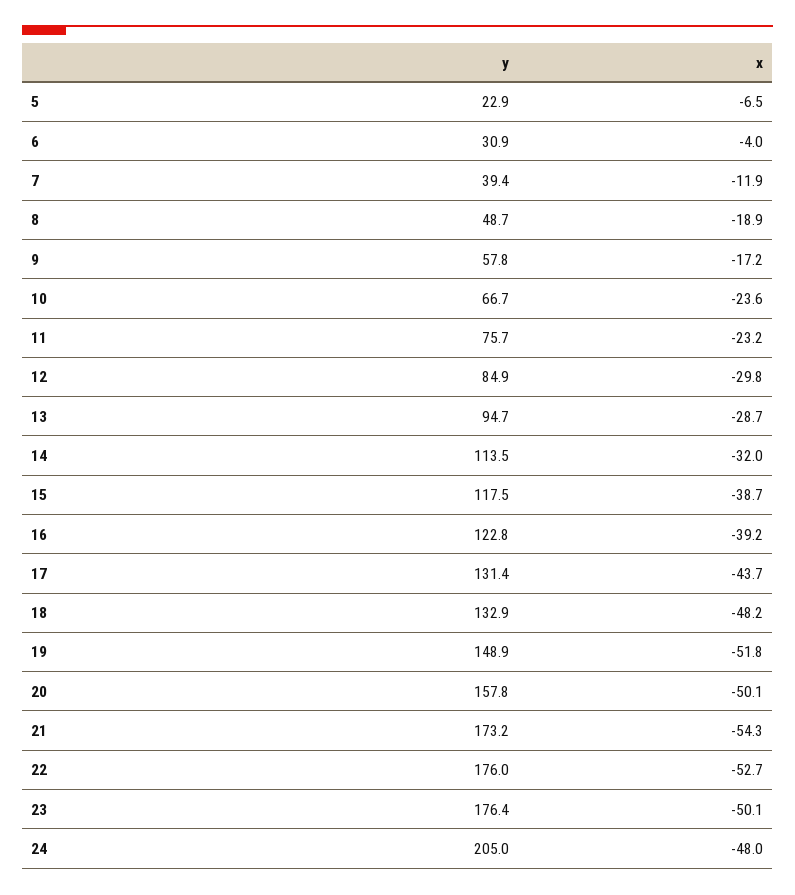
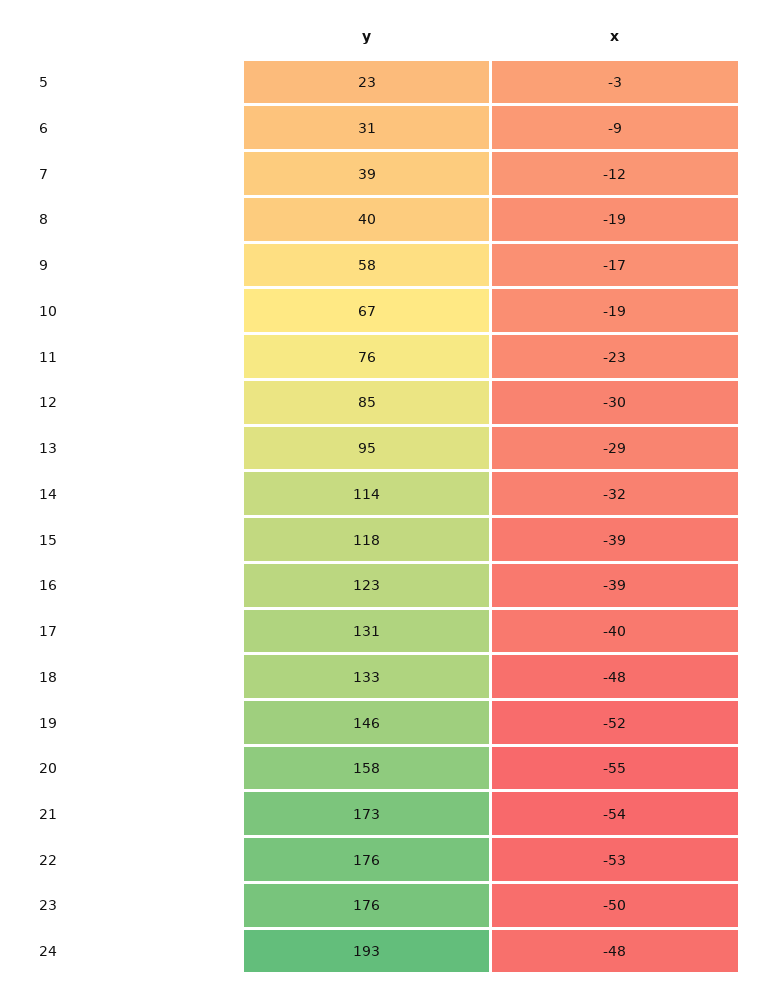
  {
    "y": {
      "5": 22.9,
      "6": 30.9,
      "7": 39.4,
-     "8": 48.7,
+     "8": 40,
      "9": 57.8,
      "10": 66.7,
      "11": 75.7,
      "12": 84.9,
      "13": 94.7,
      "14": 113.5,
      "15": 117.5,
      "16": 122.8,
      "17": 131.4,
      "18": 132.9,
-     "19": 148.9,
+     "19": 146,
      "20": 157.8,
      "21": 173.2,
      "22": 176,
      "23": 176.4,
-     "24": 205
+     "24": 193
    },
    "x": {
-     "5": -6.5,
+     "5": -3,
-     "6": -4,
+     "6": -9,
      "7": -11.9,
      "8": -18.9,
      "9": -17.2,
-     "10": -23.6,
+     "10": -19,
      "11": -23.2,
      "12": -29.8,
      "13": -28.7,
      "14": -32,
      "15": -38.7,
      "16": -39.2,
-     "17": -43.7,
+     "17": -40,
      "18": -48.2,
      "19": -51.8,
-     "20": -50.1,
+     "20": -55,
      "21": -54.3,
      "22": -52.7,
      "23": -50.1,
      "24": -48
    }
  }

